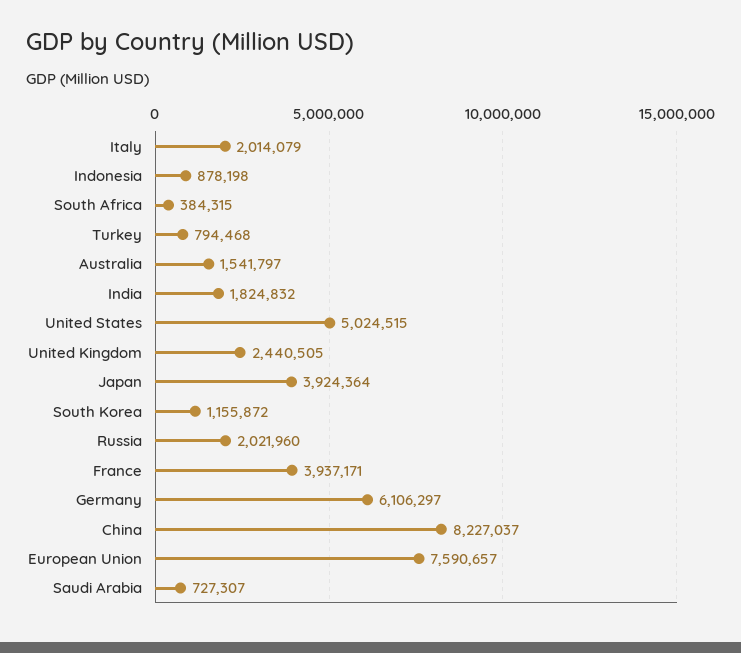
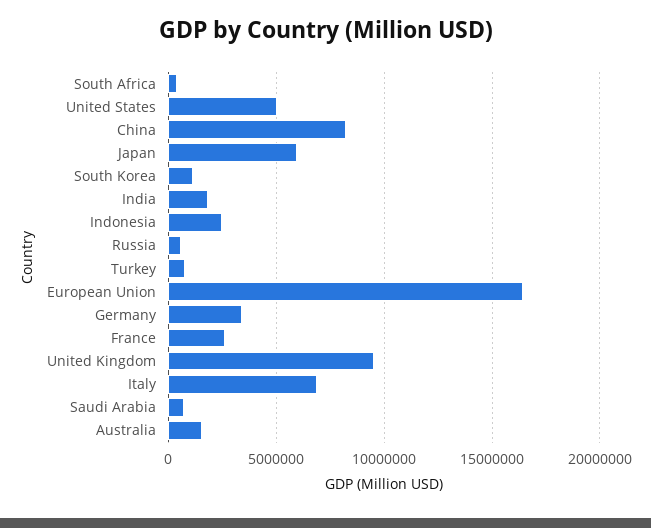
  {
-   "Italy": 2014079,
+   "Italy": 7000000,
-   "Indonesia": 878198,
+   "Indonesia": 2500000,
    "South Africa": 384315,
    "Turkey": 794468,
    "Australia": 1541797,
    "India": 1824832,
    "United States": 5024515,
-   "United Kingdom": 2440505,
+   "United Kingdom": 9500000,
-   "Japan": 3924364,
+   "Japan": 6000000,
    "South Korea": 1155872,
-   "Russia": 2021960,
+   "Russia": 500000,
-   "France": 3937171,
+   "France": 2500000,
-   "Germany": 6106297,
+   "Germany": 3500000,
    "China": 8227037,
-   "European Union": 7590657,
+   "European Union": 16500000,
    "Saudi Arabia": 727307
  }

